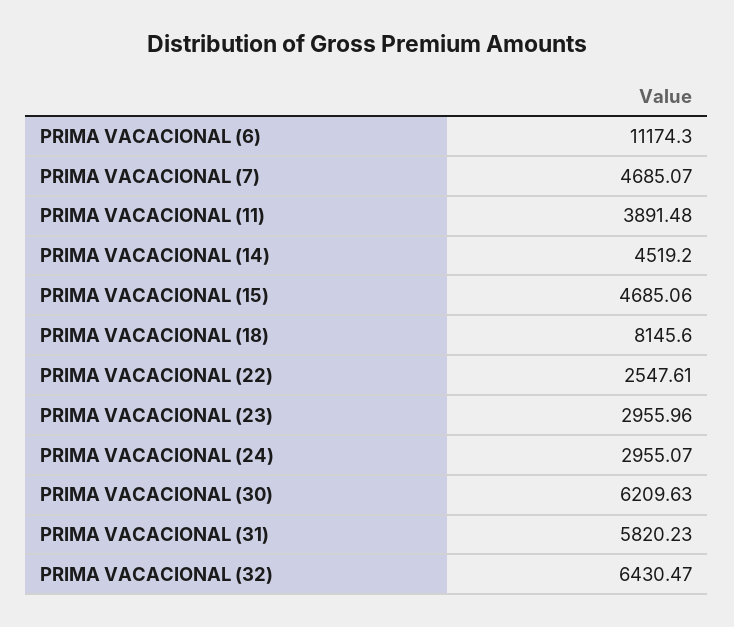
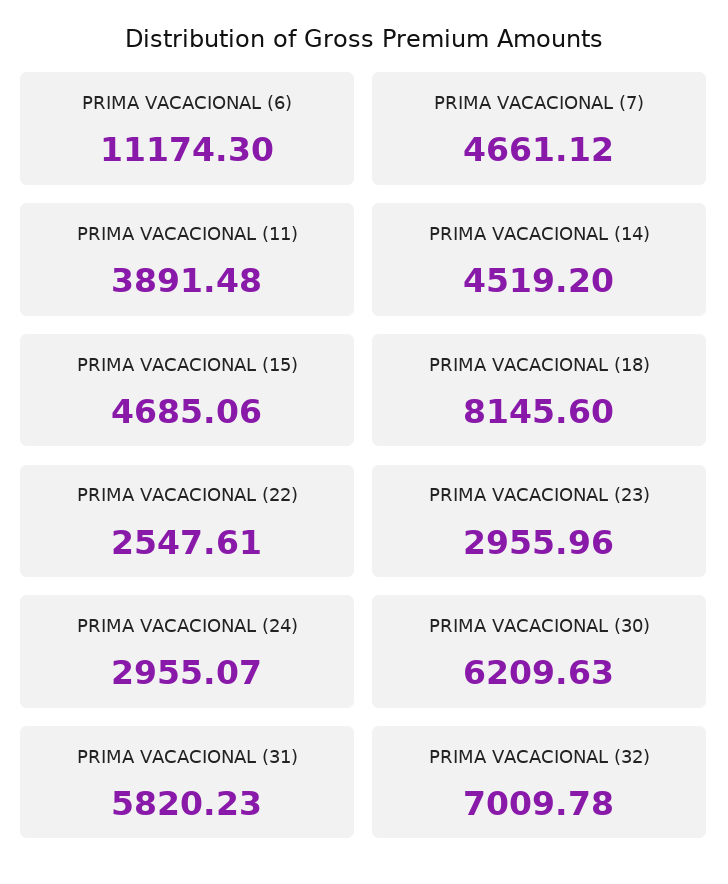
  {
    "PRIMA VACACIONAL (6)": 11174.3,
-   "PRIMA VACACIONAL (7)": 4685.07,
+   "PRIMA VACACIONAL (7)": 4661.12,
    "PRIMA VACACIONAL (11)": 3891.48,
    "PRIMA VACACIONAL (14)": 4519.2,
    "PRIMA VACACIONAL (15)": 4685.06,
    "PRIMA VACACIONAL (18)": 8145.6,
    "PRIMA VACACIONAL (22)": 2547.61,
    "PRIMA VACACIONAL (23)": 2955.96,
    "PRIMA VACACIONAL (24)": 2955.07,
    "PRIMA VACACIONAL (30)": 6209.63,
    "PRIMA VACACIONAL (31)": 5820.23,
-   "PRIMA VACACIONAL (32)": 6430.47
+   "PRIMA VACACIONAL (32)": 7009.78
  }

